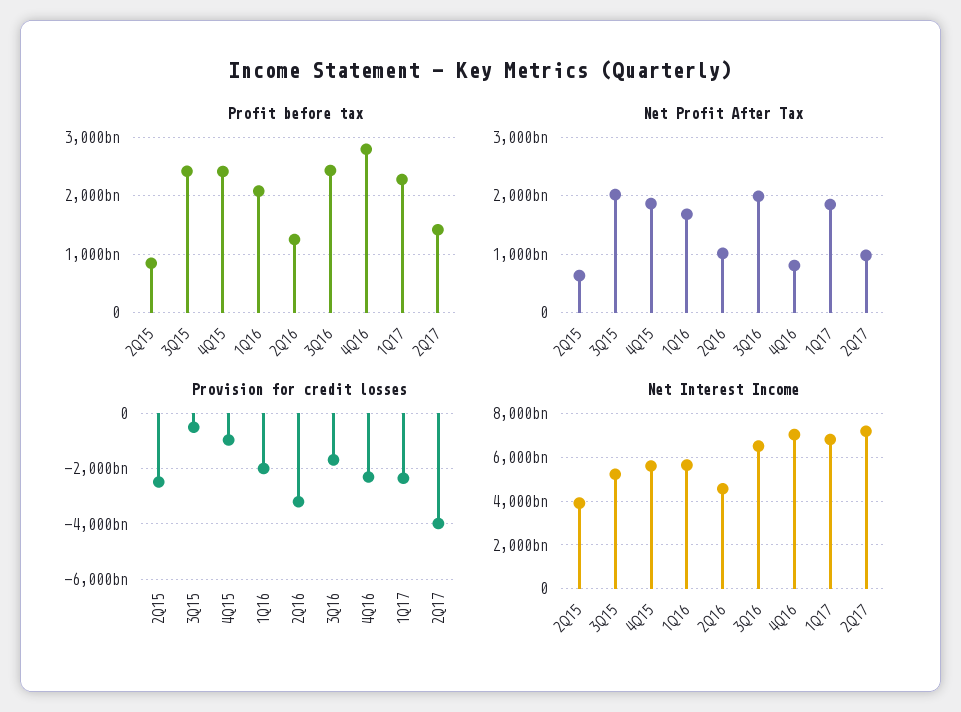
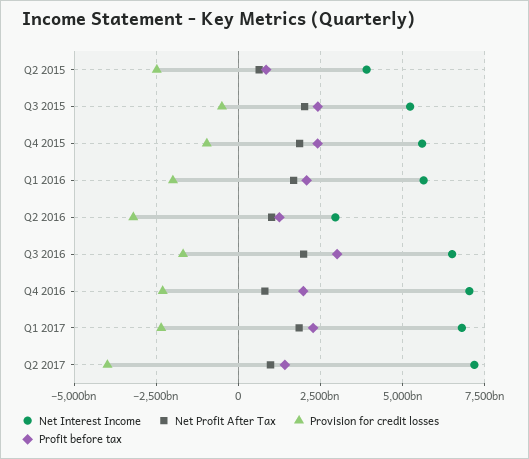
  {
    "Profit before tax": {
      "2Q15": 800000000000,
      "3Q15": 2400000000000,
      "4Q15": 2400000000000,
      "1Q16": 2000000000000,
      "2Q16": 1200000000000,
-     "3Q16": 2400000000000,
+     "3Q16": 3000000000000,
-     "4Q16": 2800000000000,
+     "4Q16": 2000000000000,
      "1Q17": 2200000000000,
      "2Q17": 1400000000000
    },
    "Net Profit After Tax": {
      "2Q15": 600000000000,
      "3Q15": 2000000000000,
      "4Q15": 1800000000000,
      "1Q16": 1600000000000,
      "2Q16": 1000000000000,
      "3Q16": 2000000000000,
      "4Q16": 800000000000,
      "1Q17": 1800000000000,
      "2Q17": 1000000000000
    },
    "Provision for credit losses": {
      "2Q15": -2500000000000,
      "3Q15": -500000000000,
      "4Q15": -1000000000000,
      "1Q16": -2000000000000,
      "2Q16": -3250000000000,
      "3Q16": -1750000000000,
      "4Q16": -2250000000000,
      "1Q17": -2250000000000,
      "2Q17": -4000000000000
    },
    "Net Interest Income": {
      "2Q15": 4000000000000,
      "3Q15": 5250000000000,
      "4Q15": 5500000000000,
      "1Q16": 5750000000000,
-     "2Q16": 4500000000000,
+     "2Q16": 3000000000000,
      "3Q16": 6500000000000,
      "4Q16": 7000000000000,
      "1Q17": 6750000000000,
      "2Q17": 7250000000000
    }
  }

